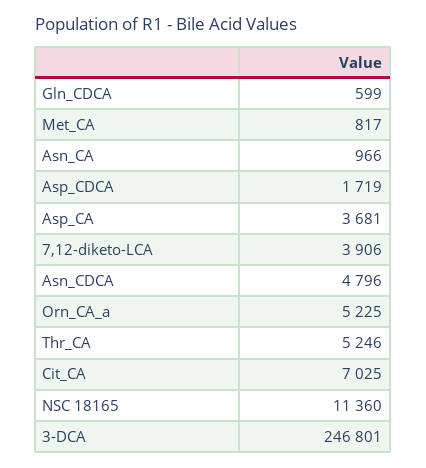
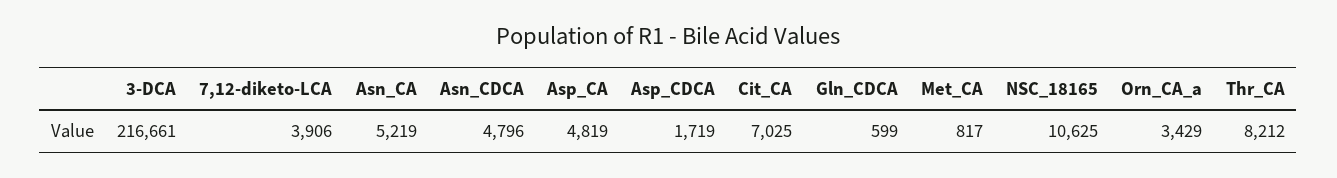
  {
    "Gln_CDCA": 599,
    "Met_CA": 817,
-   "Asn_CA": 966,
+   "Asn_CA": 5219,
    "Asp_CDCA": 1719,
-   "Asp_CA": 3681,
+   "Asp_CA": 4819,
    "7,12-diketo-LCA": 3906,
    "Asn_CDCA": 4796,
-   "Orn_CA_a": 5225,
+   "Orn_CA_a": 3429,
-   "Thr_CA": 5246,
+   "Thr_CA": 8212,
    "Cit_CA": 7025,
-   "NSC 18165": 11360,
+   "NSC 18165": 10625,
-   "3-DCA": 246801
+   "3-DCA": 216661
  }

